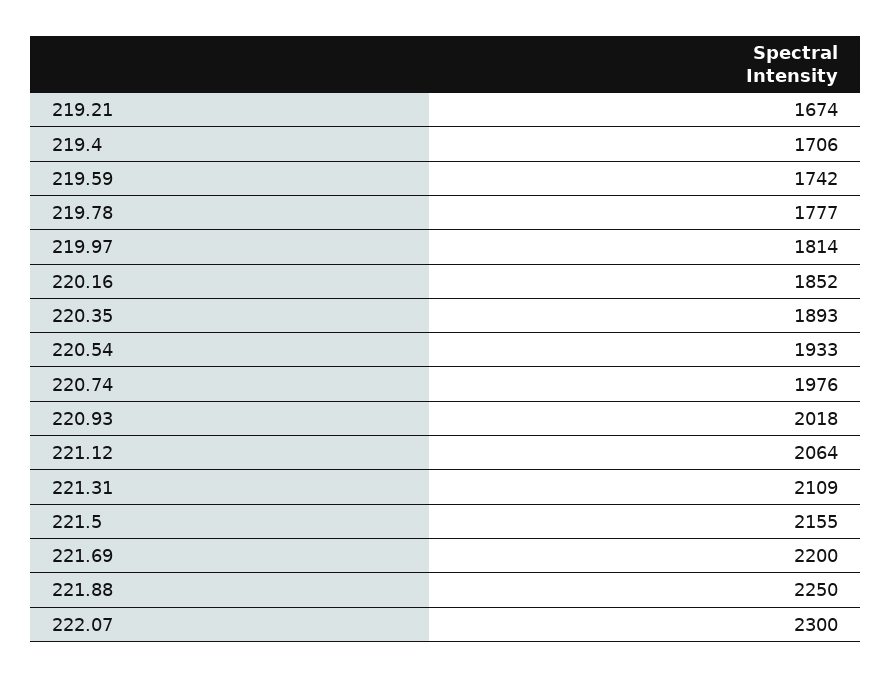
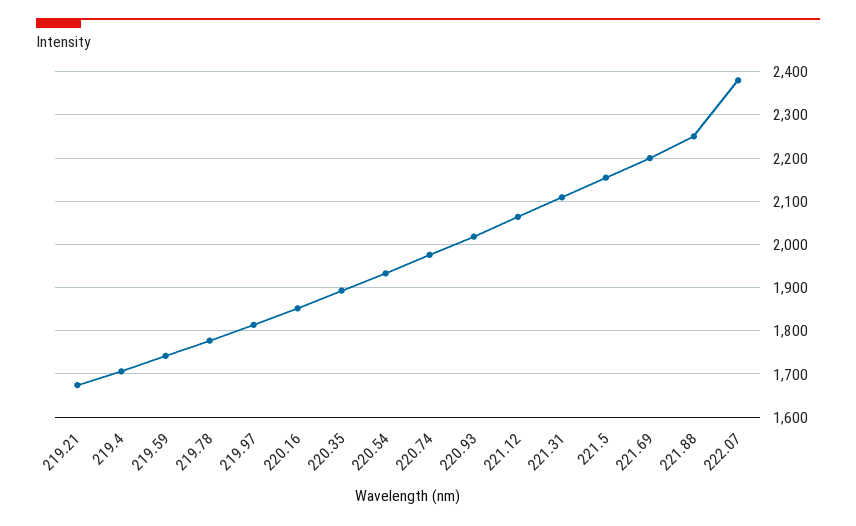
  {
    "219.21": 1674,
    "219.4": 1706,
    "219.59": 1742,
    "219.78": 1777,
    "219.97": 1814,
    "220.16": 1852,
    "220.35": 1893,
    "220.54": 1933,
    "220.74": 1976,
    "220.93": 2018,
    "221.12": 2064,
    "221.31": 2109,
    "221.5": 2155,
    "221.69": 2200,
    "221.88": 2250,
-   "222.07": 2300
+   "222.07": 2380
  }

